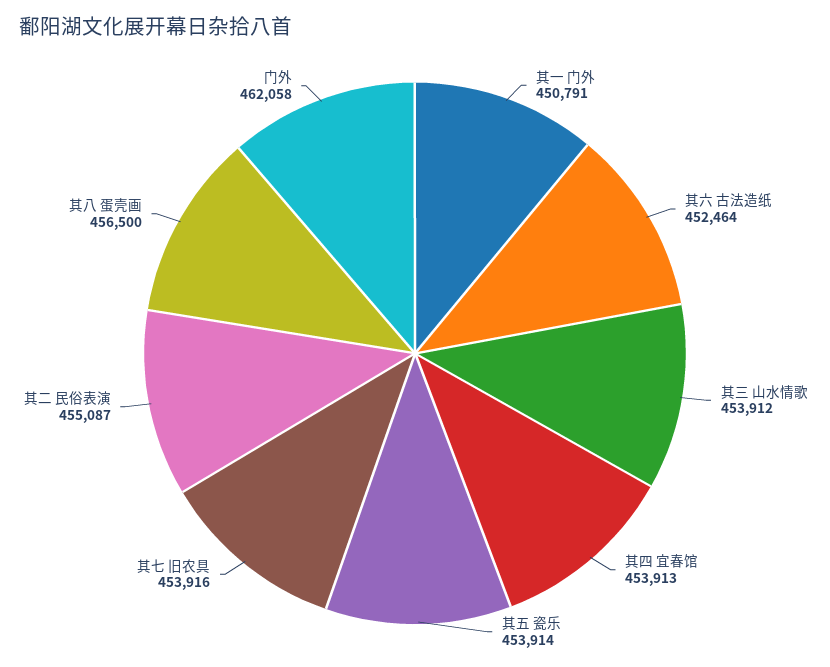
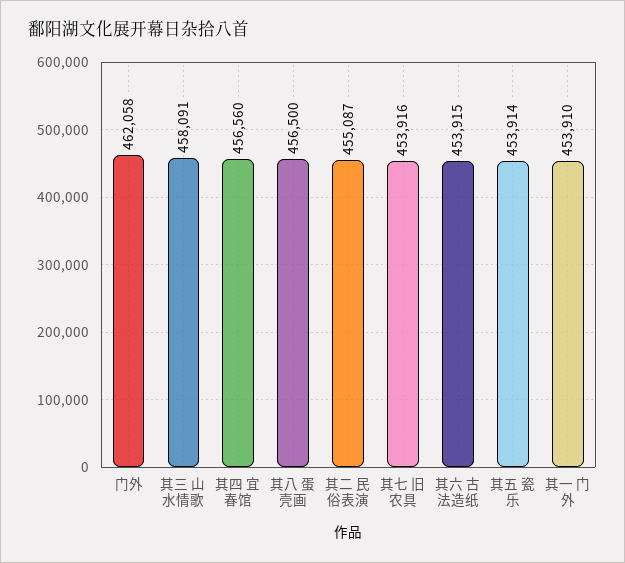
  {
-   "其一 门外": 450791,
+   "其一 门外": 453910,
-   "其六 古法造纸": 452464,
+   "其六 古法造纸": 453915,
-   "其三 山水情歌": 453912,
+   "其三 山水情歌": 458091,
-   "其四 宜春馆": 453913,
+   "其四 宜春馆": 456560,
    "其五 瓷乐": 453914,
    "其七 旧农具": 453916,
    "其二 民俗表演": 455087,
    "其八 蛋壳画": 456500,
    "门外": 462058
  }

